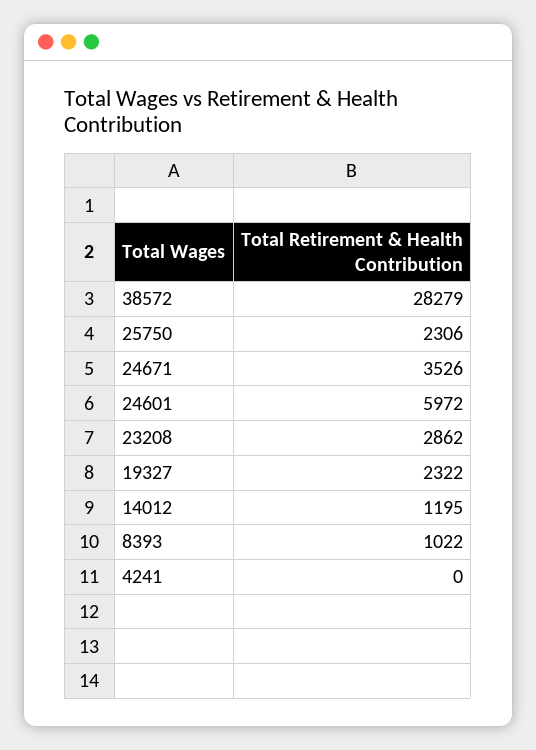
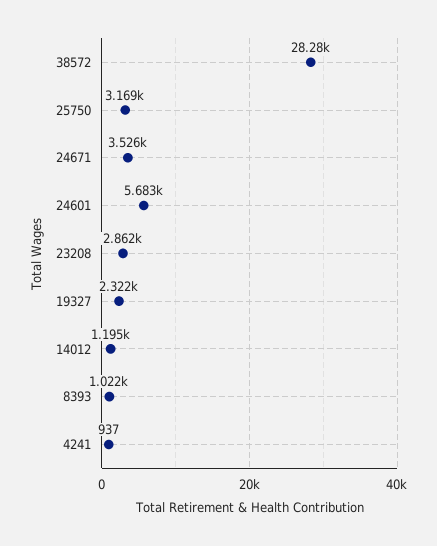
  {
    "38572": 28279,
-   "25750": 2306,
+   "25750": 3169,
    "24671": 3526,
-   "24601": 5972,
+   "24601": 5683,
    "23208": 2862,
    "19327": 2322,
    "14012": 1195,
    "8393": 1022,
-   "4241": 0
+   "4241": 937
  }

